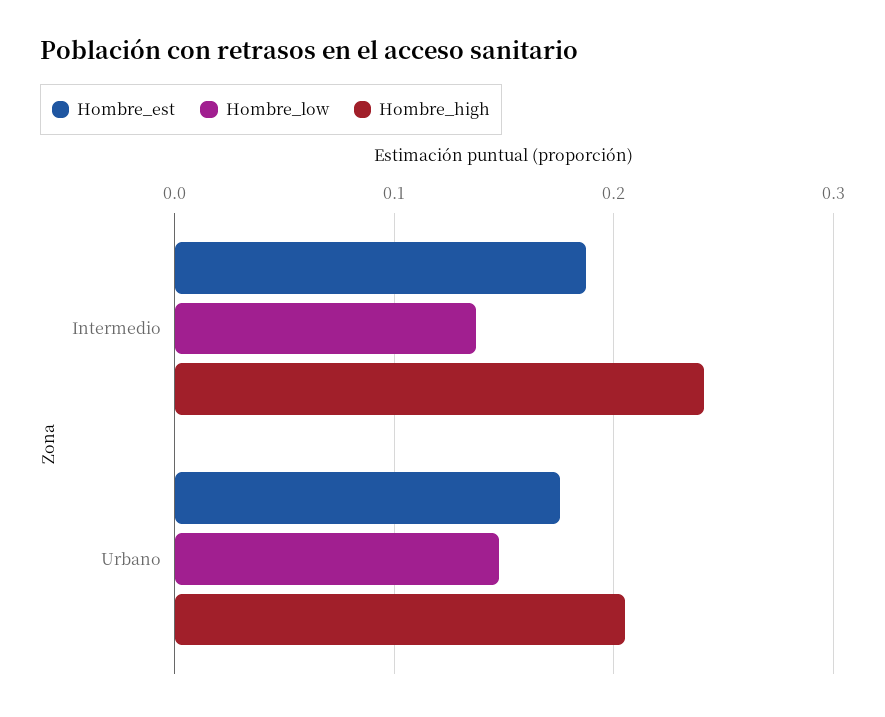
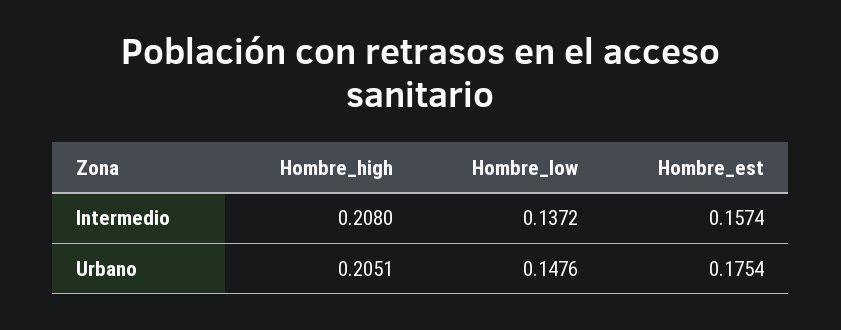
  {
    "Hombre_est": {
-     "Intermedio": 0.19,
+     "Intermedio": 0.1574,
      "Urbano": 0.1754
    },
    "Hombre_low": {
      "Intermedio": 0.1372,
      "Urbano": 0.1476
    },
    "Hombre_high": {
-     "Intermedio": 0.24,
+     "Intermedio": 0.208,
      "Urbano": 0.2051
    }
  }

